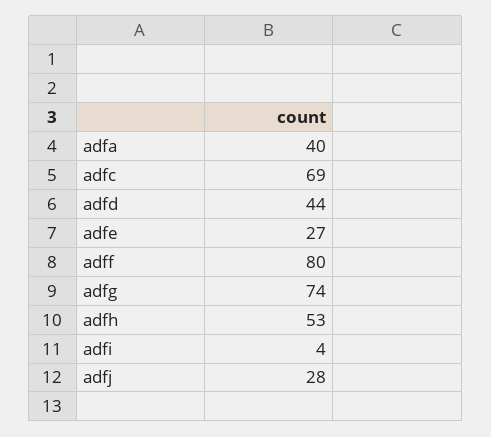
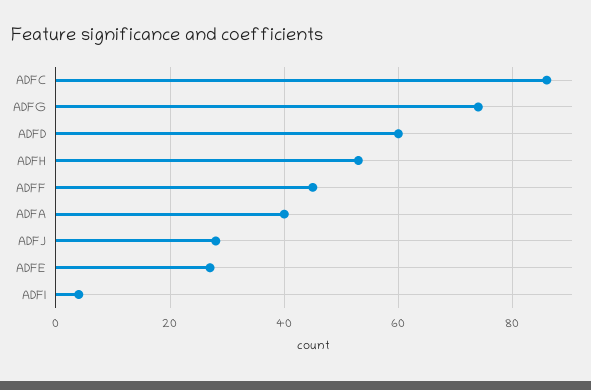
  {
    "adfa": 40,
-   "adfc": 69,
+   "adfc": 85,
-   "adfd": 44,
+   "adfd": 60,
    "adfe": 27,
-   "adff": 80,
+   "adff": 45,
    "adfg": 74,
    "adfh": 53,
    "adfi": 4,
    "adfj": 28
  }

